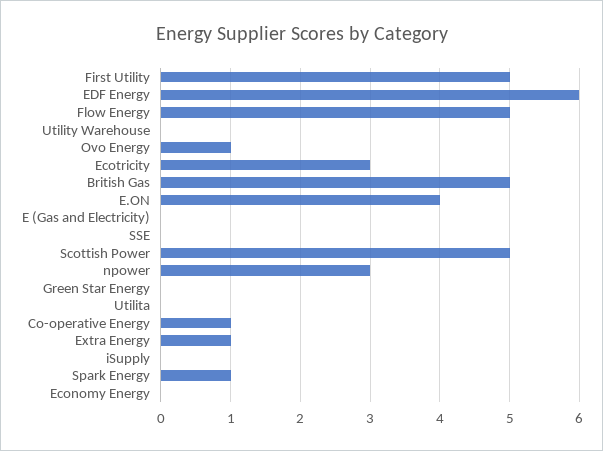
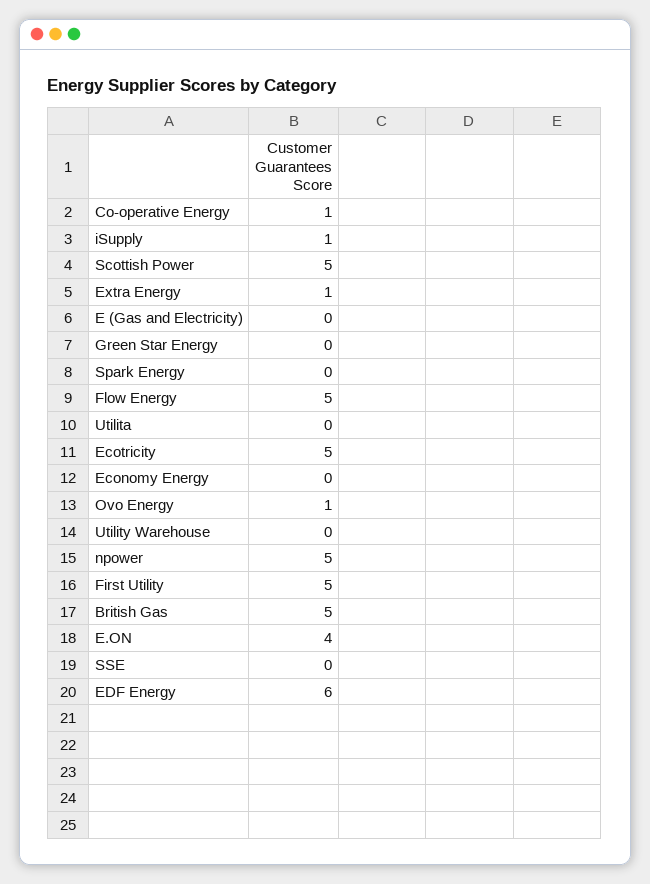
  {
    "First Utility": 5,
    "EDF Energy": 6,
    "Flow Energy": 5,
    "Utility Warehouse": 0,
    "Ovo Energy": 1,
-   "Ecotricity": 3,
+   "Ecotricity": 5,
    "British Gas": 5,
    "E.ON": 4,
    "E (Gas and Electricity)": 0,
    "SSE": 0,
    "Scottish Power": 5,
-   "npower": 3,
+   "npower": 5,
    "Green Star Energy": 0,
    "Utilita": 0,
    "Co-operative Energy": 1,
    "Extra Energy": 1,
-   "iSupply": 0,
+   "iSupply": 1,
-   "Spark Energy": 1,
+   "Spark Energy": 0,
    "Economy Energy": 0
  }

